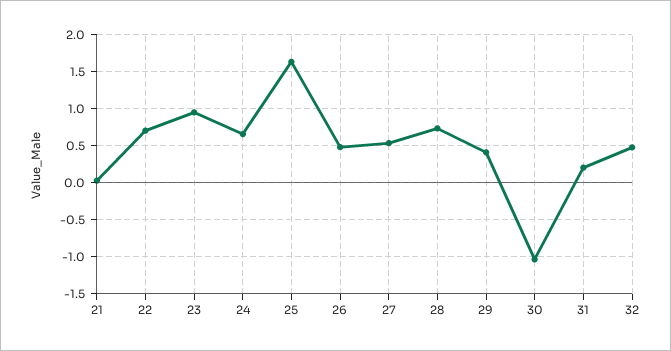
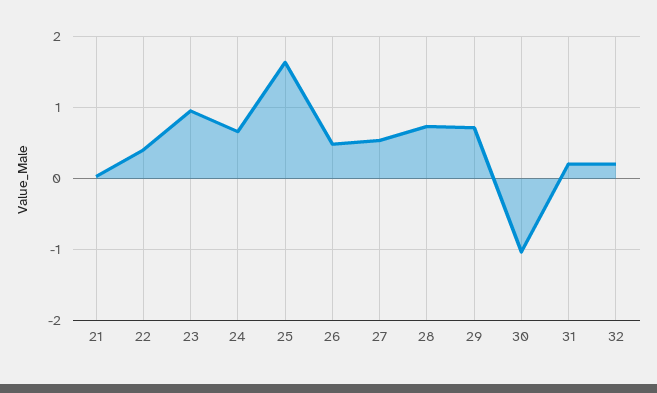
  {
    "21": 0,
-   "22": 0.7,
+   "22": 0.4,
    "23": 1,
    "24": 0.7,
    "25": 1.6,
    "26": 0.5,
    "27": 0.5,
    "28": 0.7,
-   "29": 0.4,
+   "29": 0.7,
    "30": -1,
    "31": 0.2,
-   "32": 0.5
+   "32": 0.2
  }

